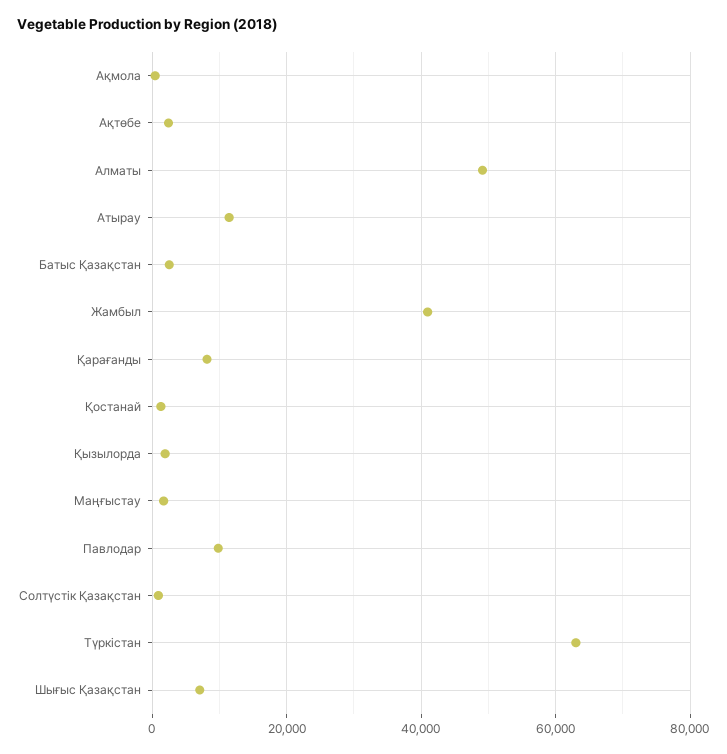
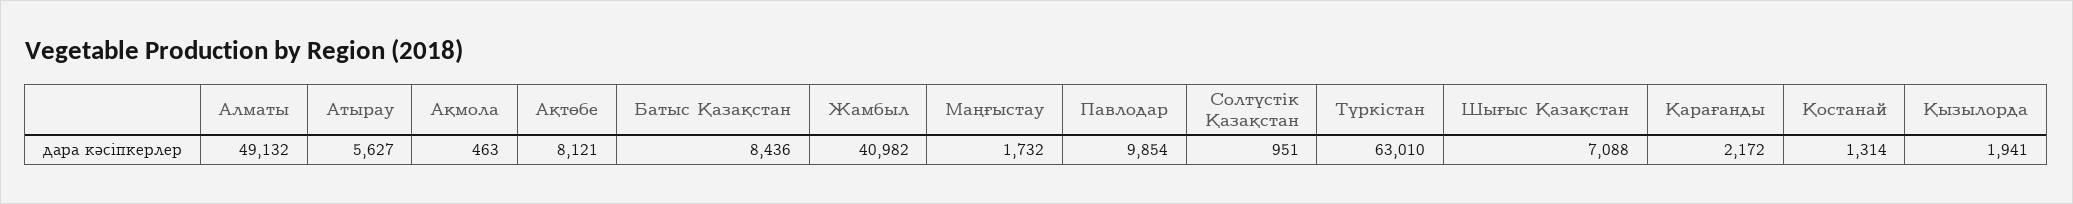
  {
    "Ақмола": 463,
-   "Ақтөбе": 2000,
+   "Ақтөбе": 8121,
    "Алматы": 49132,
-   "Атырау": 12000,
+   "Атырау": 5627,
-   "Батыс Қазақстан": 2000,
+   "Батыс Қазақстан": 8436,
    "Жамбыл": 40982,
-   "Қарағанды": 8000,
+   "Қарағанды": 2172,
    "Қостанай": 1314,
    "Қызылорда": 1941,
    "Маңғыстау": 1732,
    "Павлодар": 9854,
    "Солтүстік Қазақстан": 951,
    "Түркістан": 63010,
    "Шығыс Қазақстан": 7088
  }

